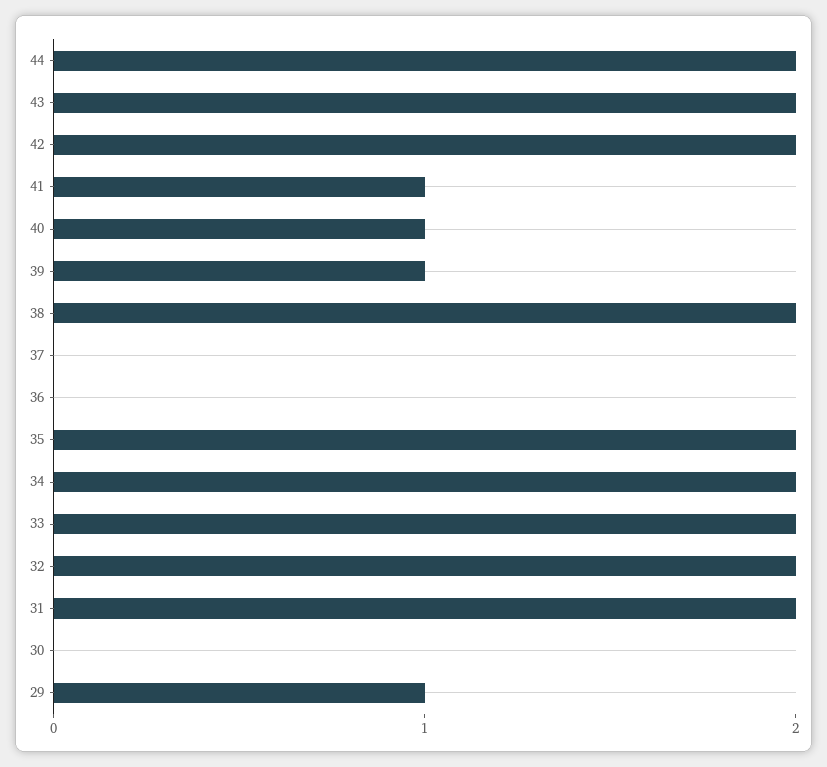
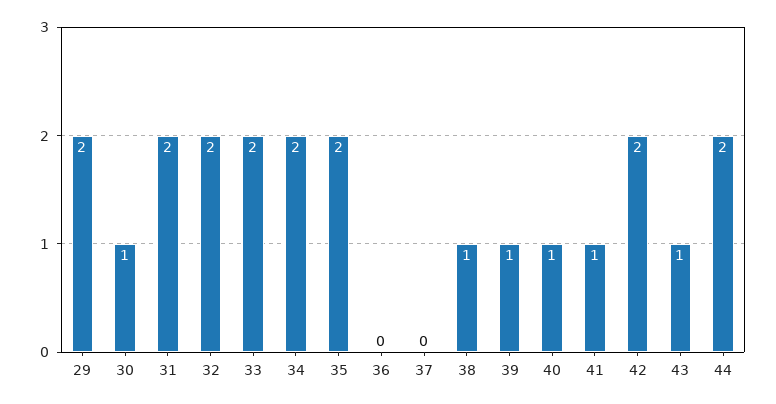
  {
    "44": 2,
-   "43": 2,
+   "43": 1,
    "42": 2,
    "41": 1,
    "40": 1,
    "39": 1,
-   "38": 2,
+   "38": 1,
    "37": 0,
    "36": 0,
    "35": 2,
    "34": 2,
    "33": 2,
    "32": 2,
    "31": 2,
-   "30": 0,
+   "30": 1,
-   "29": 1
+   "29": 2
  }

